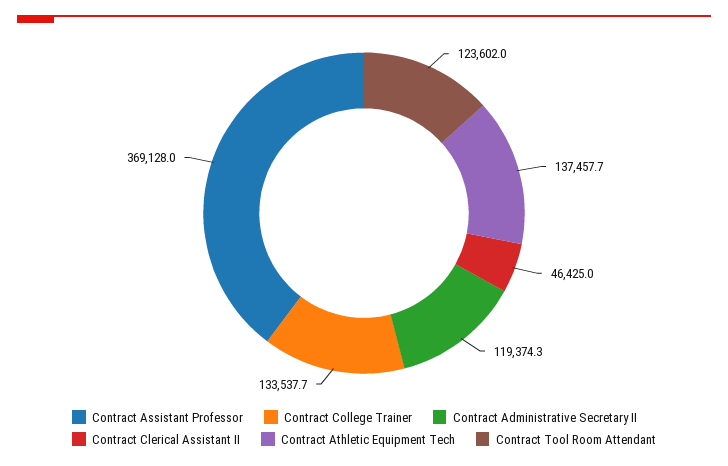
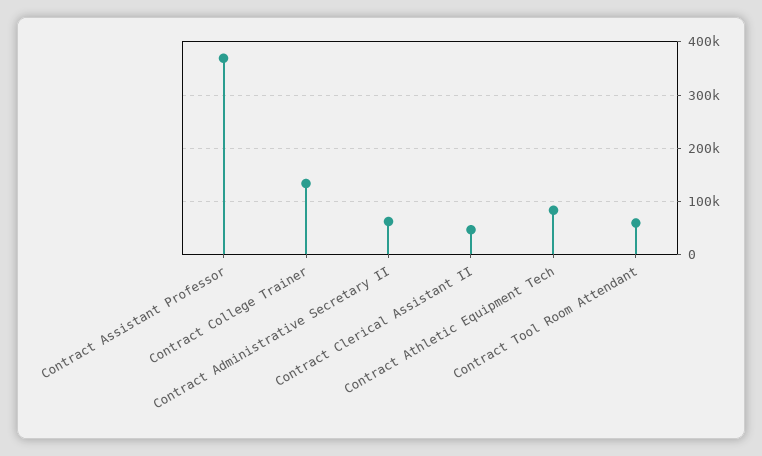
  {
    "Contract Assistant Professor": 369128,
    "Contract College Trainer": 133537.7,
-   "Contract Administrative Secretary II": 119374.3,
+   "Contract Administrative Secretary II": 60000,
    "Contract Clerical Assistant II": 46425,
-   "Contract Athletic Equipment Tech": 137457.7,
+   "Contract Athletic Equipment Tech": 80000,
-   "Contract Tool Room Attendant": 123602
+   "Contract Tool Room Attendant": 60000
  }

